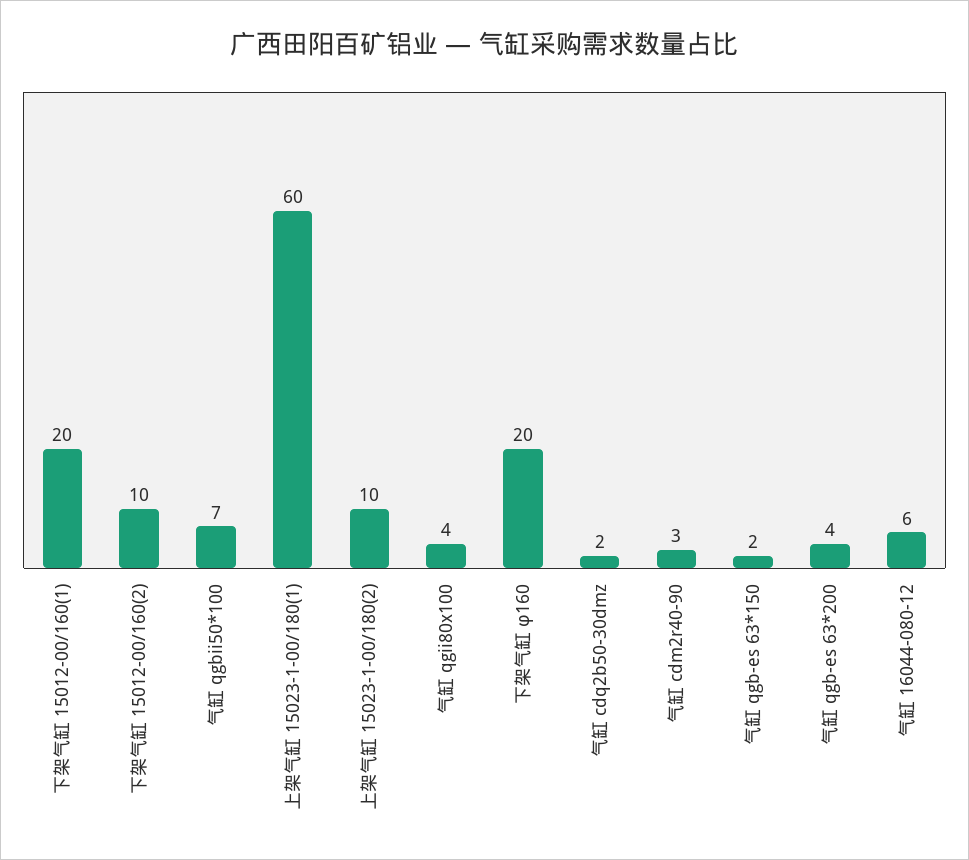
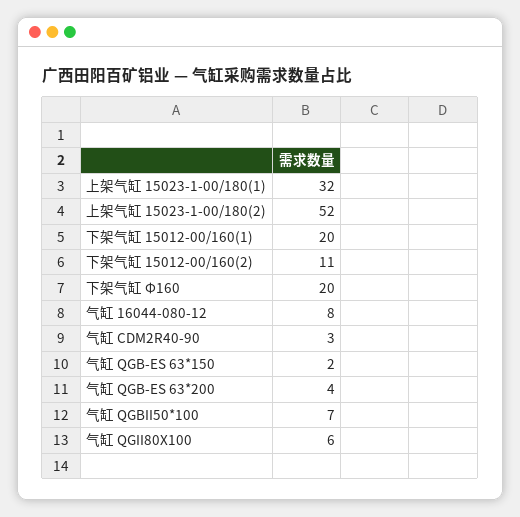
  {
    "下架气缸 15012-00/160(1)": 20,
-   "下架气缸 15012-00/160(2)": 10,
+   "下架气缸 15012-00/160(2)": 11,
    "气缸 qgbii50*100": 7,
-   "上架气缸 15023-1-00/180(1)": 60,
+   "上架气缸 15023-1-00/180(1)": 32,
-   "上架气缸 15023-1-00/180(2)": 10,
+   "上架气缸 15023-1-00/180(2)": 52,
-   "气缸 qgii80x100": 4,
+   "气缸 qgii80x100": 6,
    "下架气缸 φ160": 20,
-   "气缸 cdq2b50-30dmz": 2,
    "气缸 cdm2r40-90": 3,
    "气缸 qgb-es 63*150": 2,
    "气缸 qgb-es 63*200": 4,
-   "气缸 16044-080-12": 6
+   "气缸 16044-080-12": 8
  }

